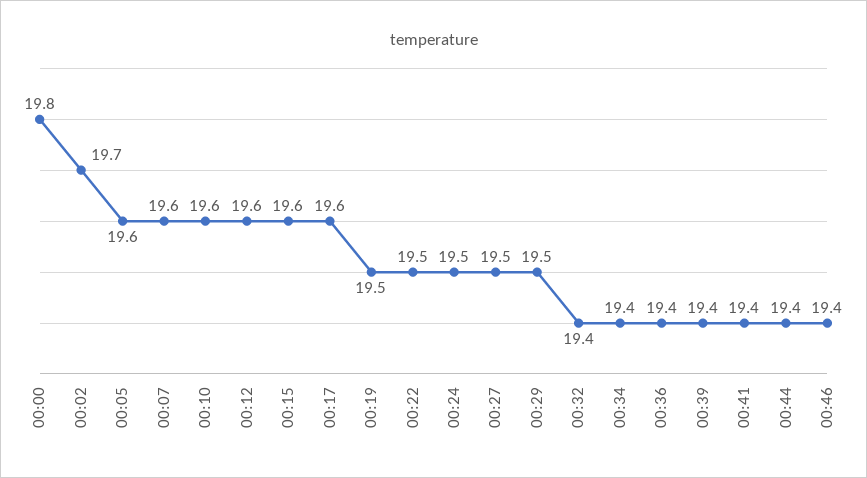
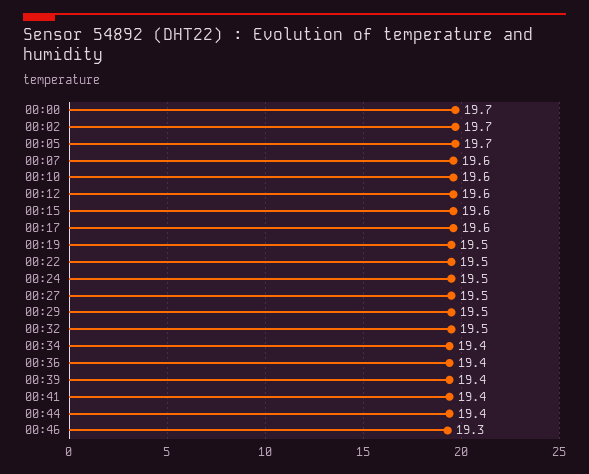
  {
-   "00:00": 19.8,
+   "00:00": 19.7,
    "00:02": 19.7,
-   "00:05": 19.6,
+   "00:05": 19.7,
    "00:07": 19.6,
    "00:10": 19.6,
    "00:12": 19.6,
    "00:15": 19.6,
    "00:17": 19.6,
    "00:19": 19.5,
    "00:22": 19.5,
    "00:24": 19.5,
    "00:27": 19.5,
    "00:29": 19.5,
-   "00:32": 19.4,
+   "00:32": 19.5,
    "00:34": 19.4,
    "00:36": 19.4,
    "00:39": 19.4,
    "00:41": 19.4,
    "00:44": 19.4,
-   "00:46": 19.4
+   "00:46": 19.3
  }

